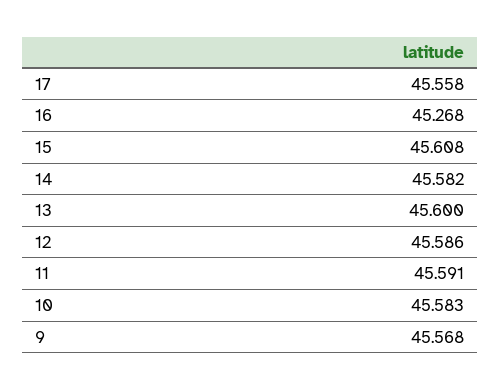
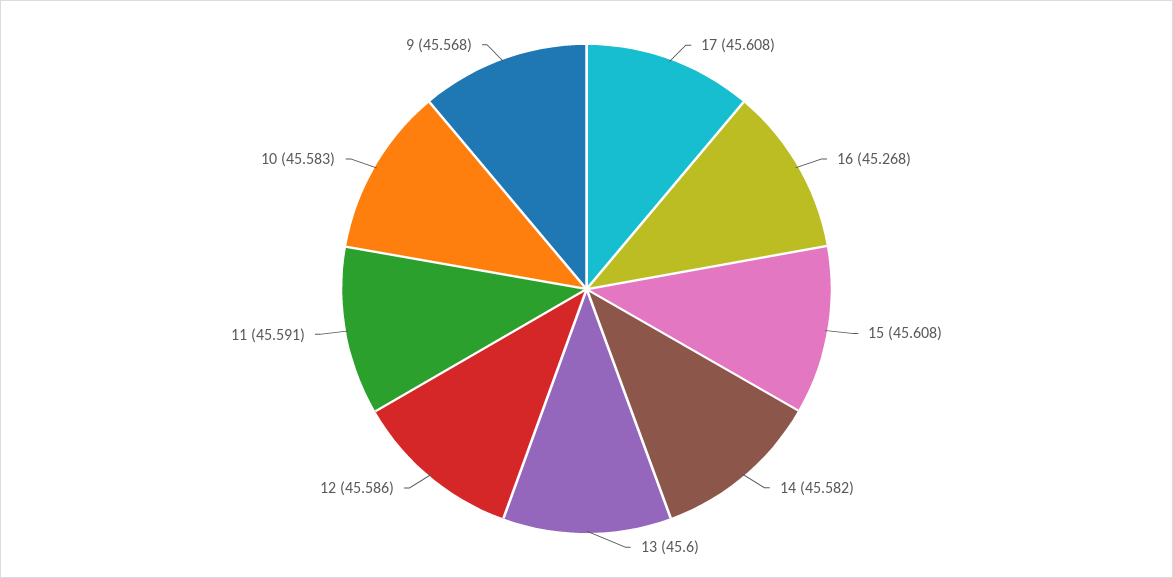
  {
-   "17": 45.558,
+   "17": 45.608,
    "16": 45.268,
    "15": 45.608,
    "14": 45.582,
    "13": 45.6,
    "12": 45.586,
    "11": 45.591,
    "10": 45.583,
    "9": 45.568
  }

